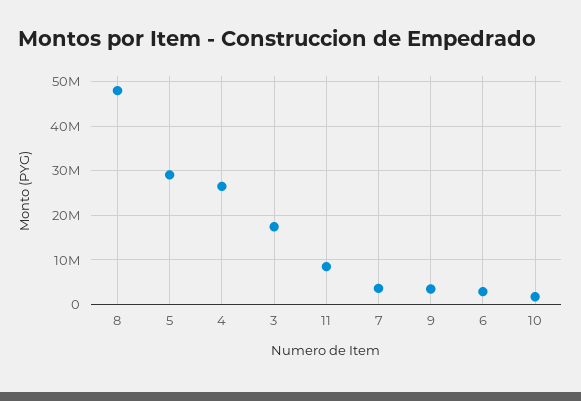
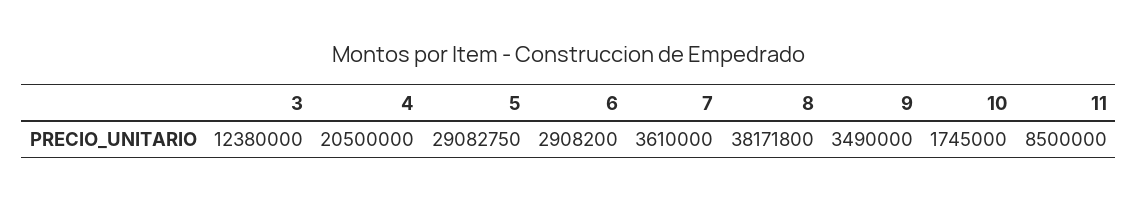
  {
-   "8": 48000000,
+   "8": 38171800,
    "5": 29082750,
-   "4": 26000000,
+   "4": 20500000,
-   "3": 18000000,
+   "3": 12380000,
    "11": 8500000,
    "7": 3610000,
    "9": 3490000,
    "6": 2908200,
    "10": 1745000
  }

